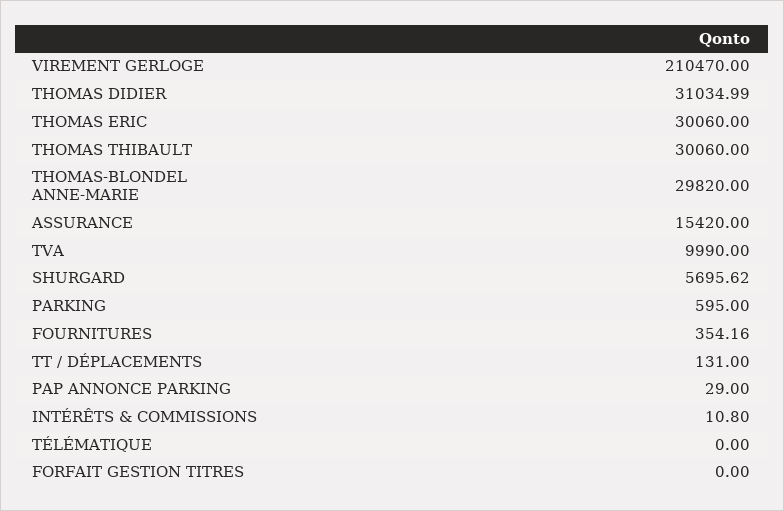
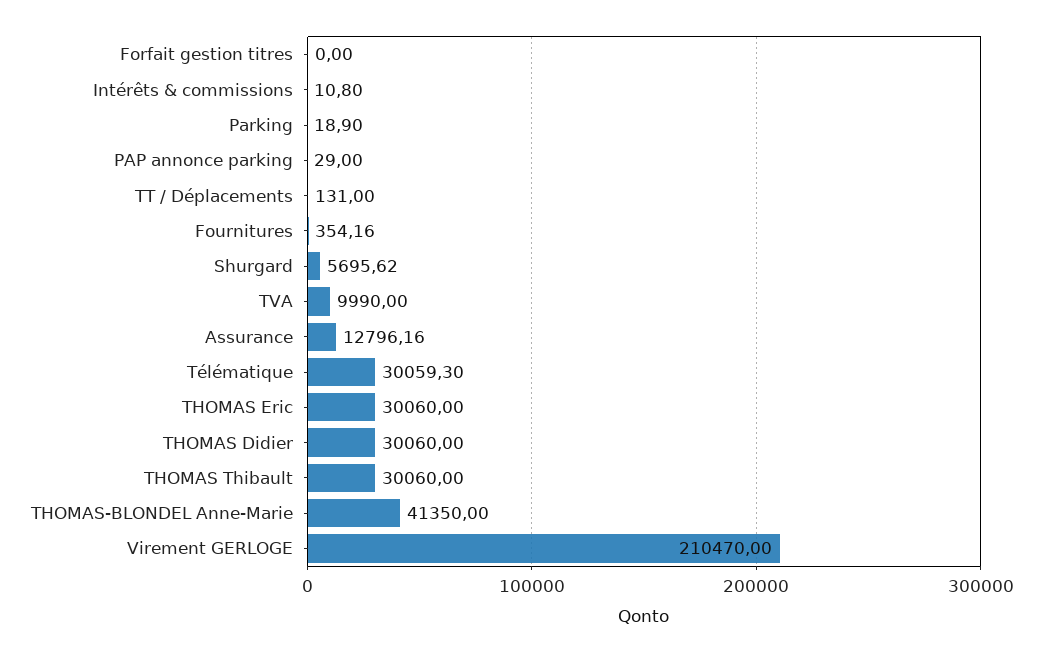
  {
    "VIREMENT GERLOGE": 210470,
-   "THOMAS DIDIER": 31034.99,
+   "THOMAS DIDIER": 30060,
    "THOMAS ERIC": 30060,
    "THOMAS THIBAULT": 30060,
-   "THOMAS-BLONDEL ANNE-MARIE": 29820,
+   "THOMAS-BLONDEL ANNE-MARIE": 41350,
-   "ASSURANCE": 15420,
+   "ASSURANCE": 12796.16,
    "TVA": 9990,
    "SHURGARD": 5695.62,
-   "PARKING": 595,
+   "PARKING": 18.9,
    "FOURNITURES": 354.16,
    "TT / DÉPLACEMENTS": 131,
    "PAP ANNONCE PARKING": 29,
    "INTÉRÊTS & COMMISSIONS": 10.8,
-   "TÉLÉMATIQUE": 0,
+   "TÉLÉMATIQUE": 30059.3,
    "FORFAIT GESTION TITRES": 0
  }

